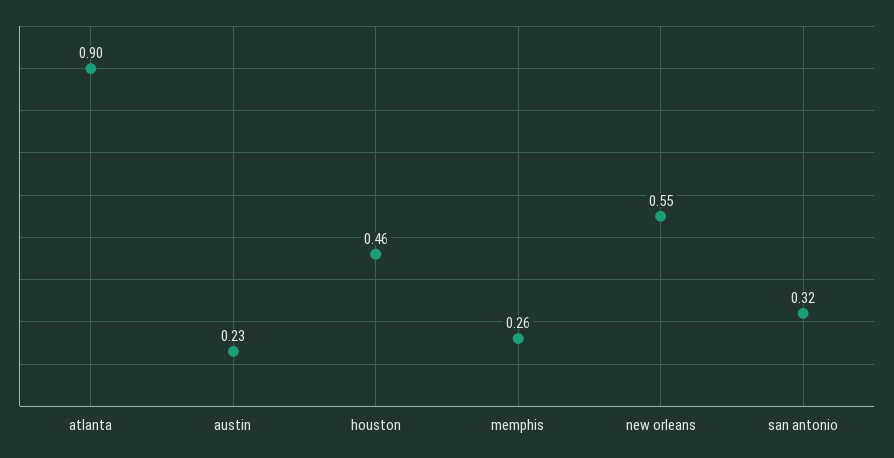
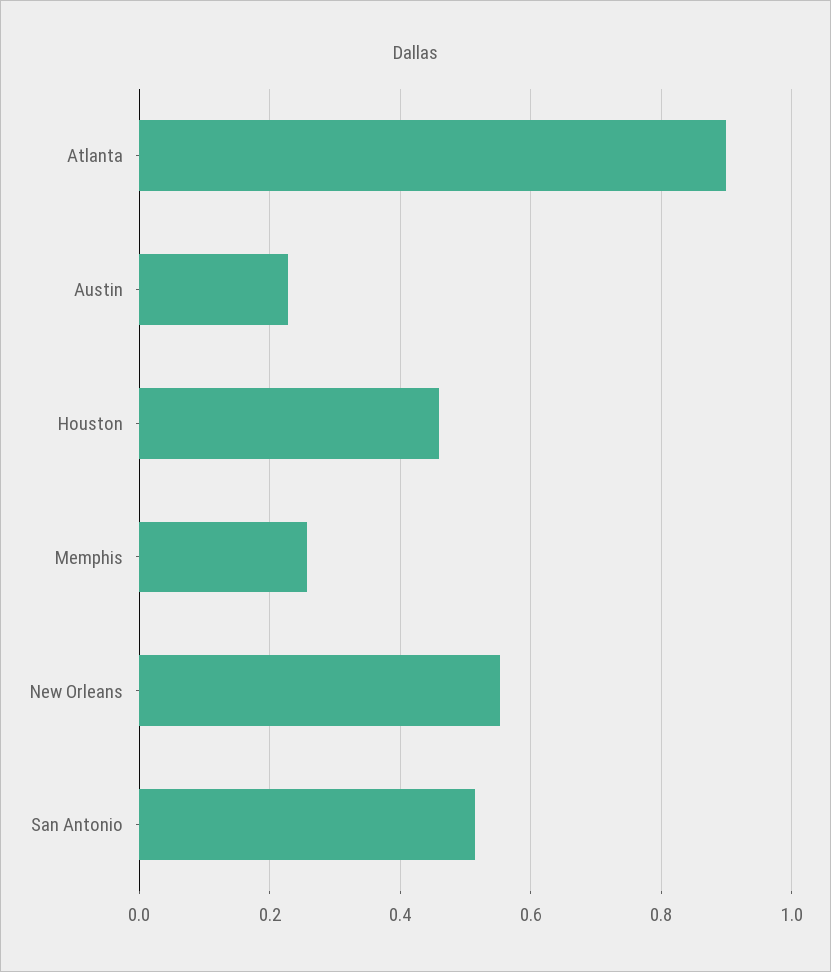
  {
    "atlanta": 0.9,
    "austin": 0.23,
    "houston": 0.46,
    "memphis": 0.26,
    "new orleans": 0.55,
-   "san antonio": 0.32
+   "san antonio": 0.52
  }

